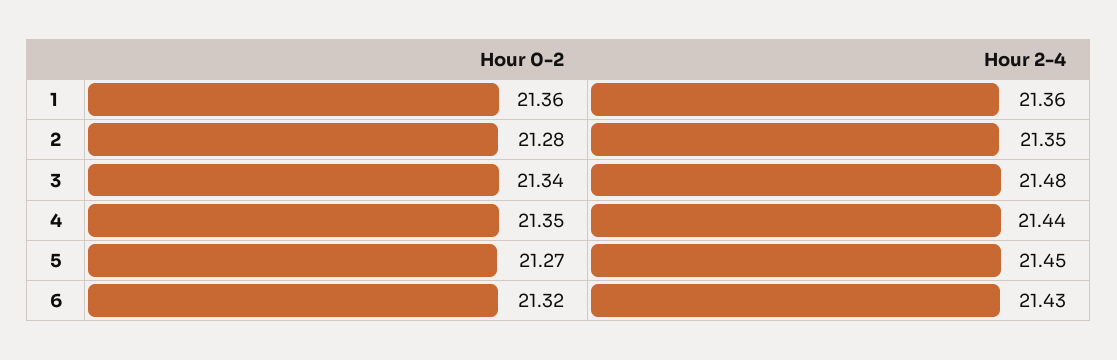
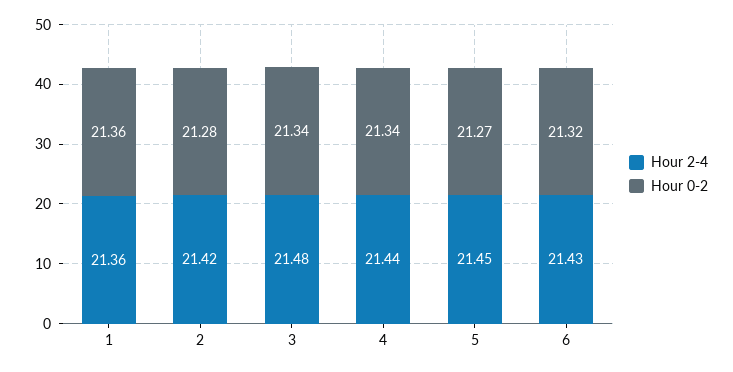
  {
    "Hour 0-2": {
      "1": 21.36,
      "2": 21.28,
      "3": 21.34,
-     "4": 21.35,
+     "4": 21.34,
      "5": 21.27,
      "6": 21.32
    },
    "Hour 2-4": {
      "1": 21.36,
-     "2": 21.35,
+     "2": 21.42,
      "3": 21.48,
      "4": 21.44,
      "5": 21.45,
      "6": 21.43
    }
  }

